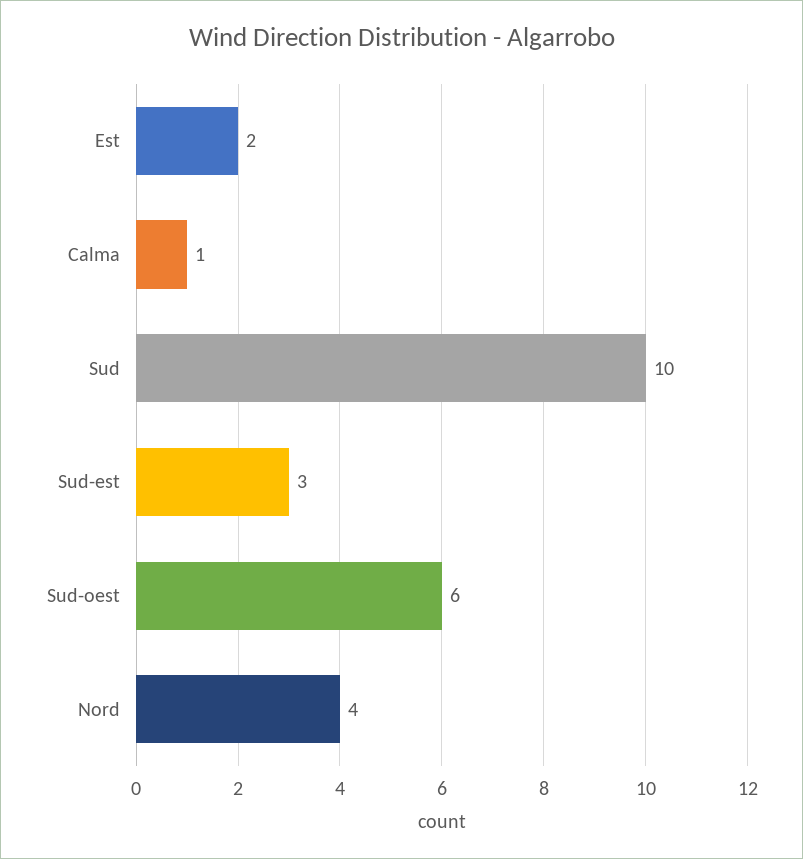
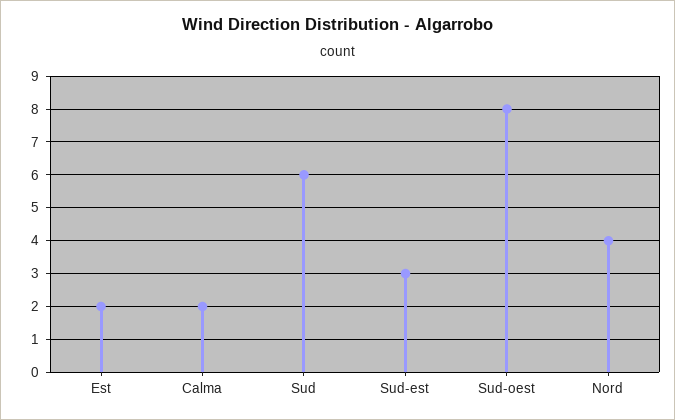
  {
    "Est": 2,
-   "Calma": 1,
+   "Calma": 2,
-   "Sud": 10,
+   "Sud": 6,
    "Sud-est": 3,
-   "Sud-oest": 6,
+   "Sud-oest": 8,
    "Nord": 4
  }

